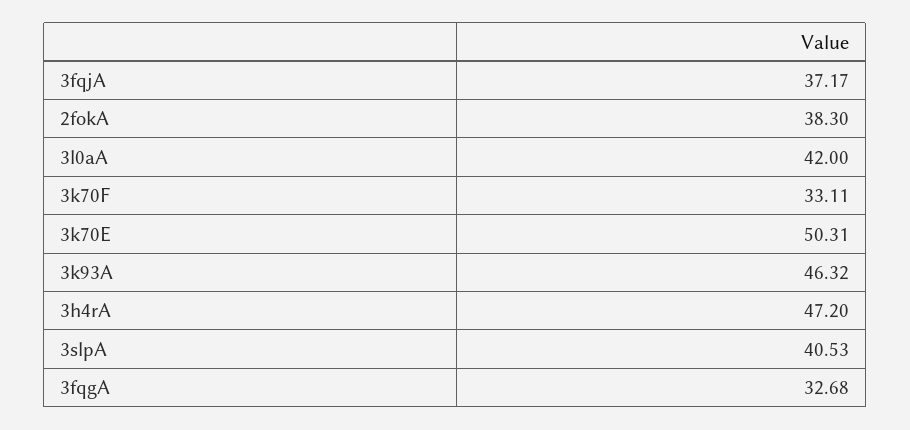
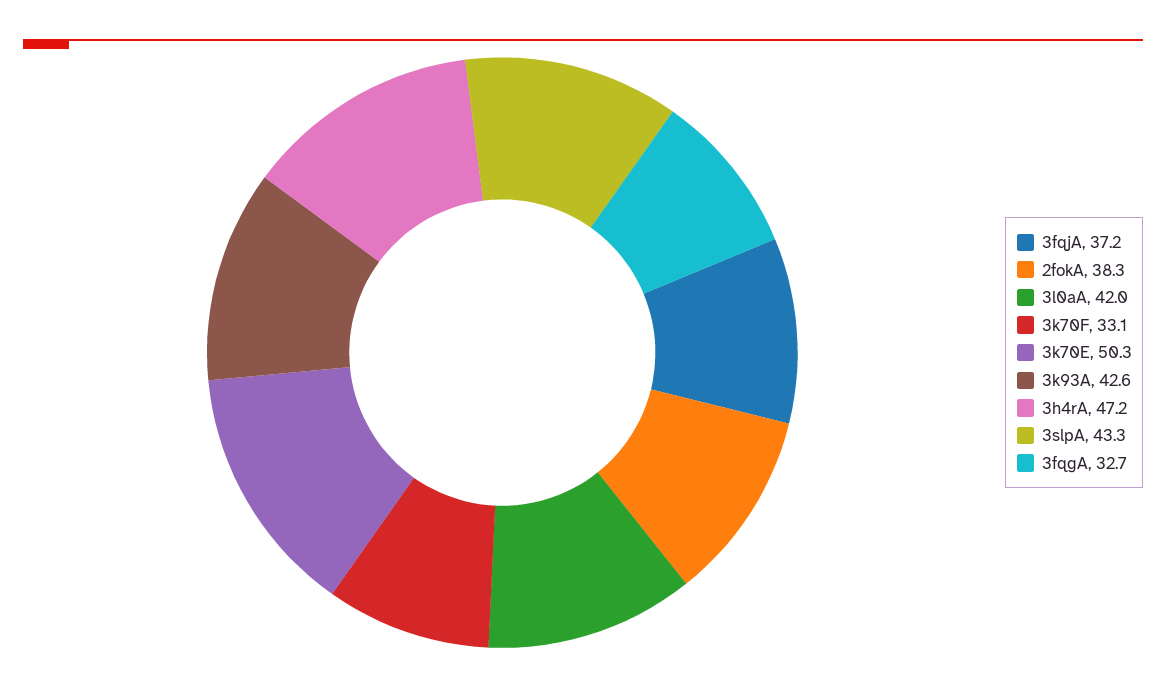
  {
    "3fqjA": 37.17,
    "2fokA": 38.3,
    "3l0aA": 42,
    "3k70F": 33.11,
    "3k70E": 50.31,
-   "3k93A": 46.32,
+   "3k93A": 42.6,
    "3h4rA": 47.2,
-   "3slpA": 40.53,
+   "3slpA": 43.3,
    "3fqgA": 32.68
  }

